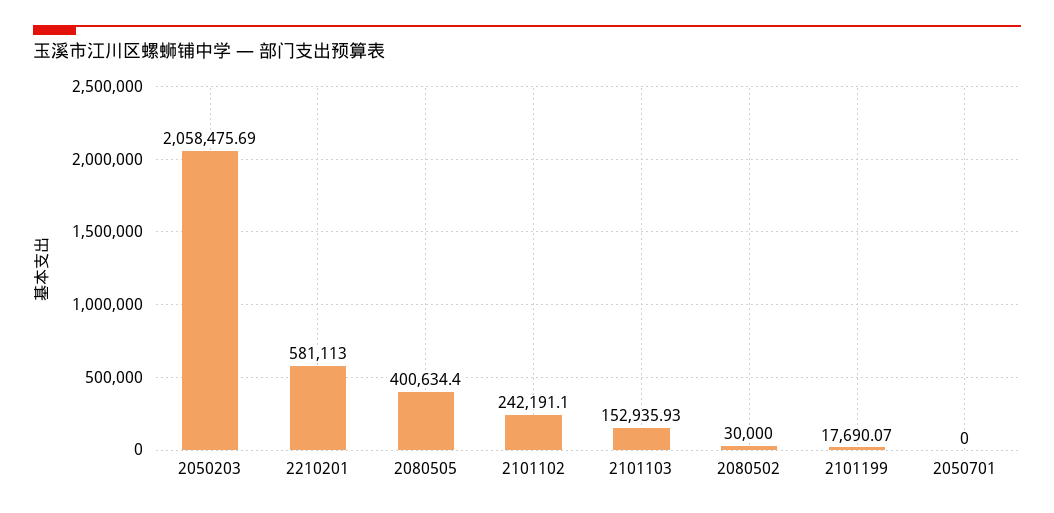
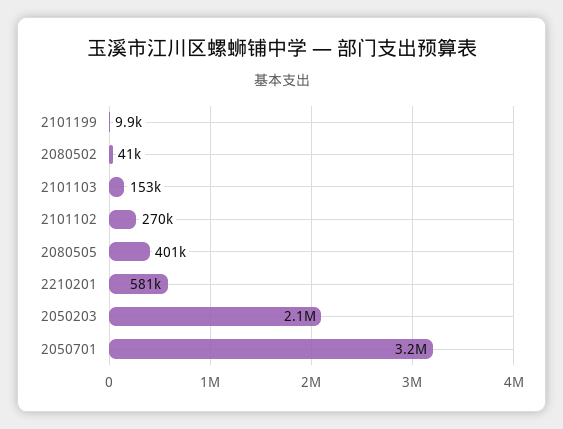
  {
    "2050203": 2058475.69,
    "2210201": 581113,
    "2080505": 400634.4,
-   "2101102": 242191.1,
+   "2101102": 270000,
    "2101103": 152935.93,
-   "2080502": 30000,
+   "2080502": 41000,
-   "2101199": 17690.07,
+   "2101199": 9900,
-   "2050701": 0
+   "2050701": 3200000
  }

